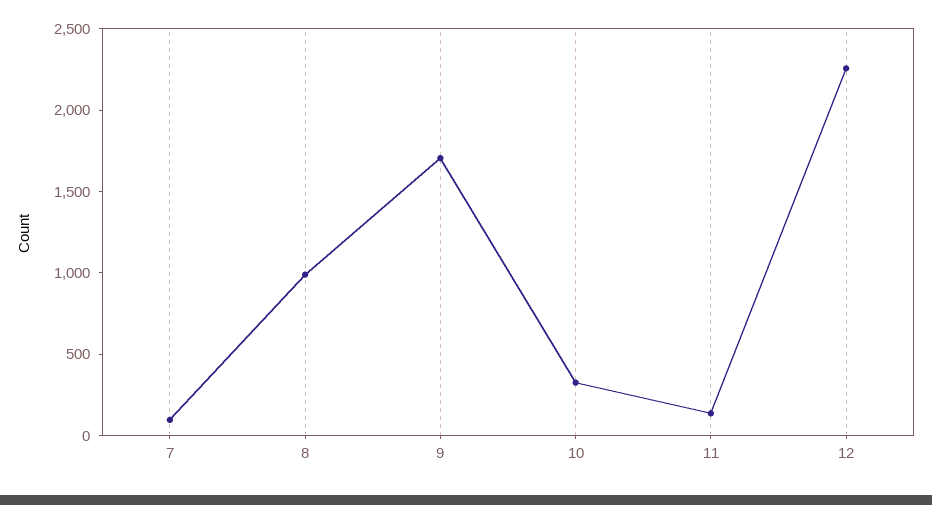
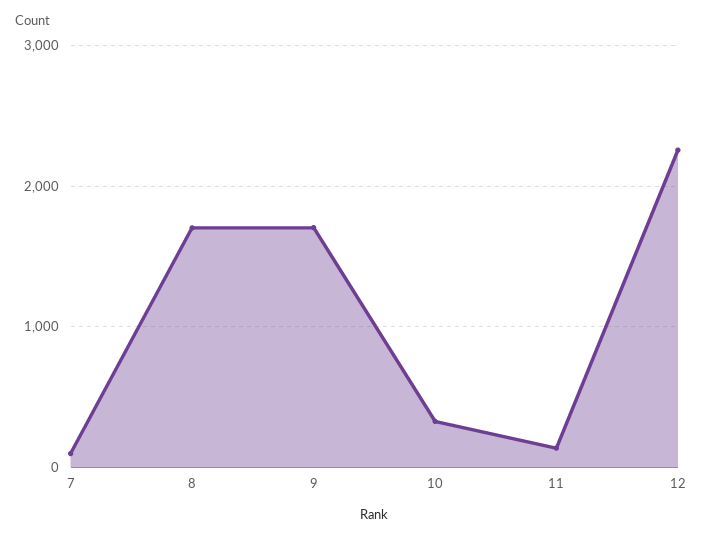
  {
    "7": 100,
-   "8": 1000,
+   "8": 1700,
    "9": 1700,
    "10": 300,
    "11": 100,
    "12": 2300
  }

